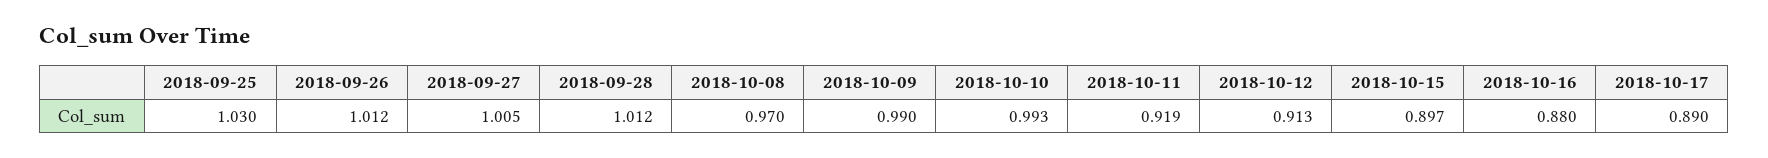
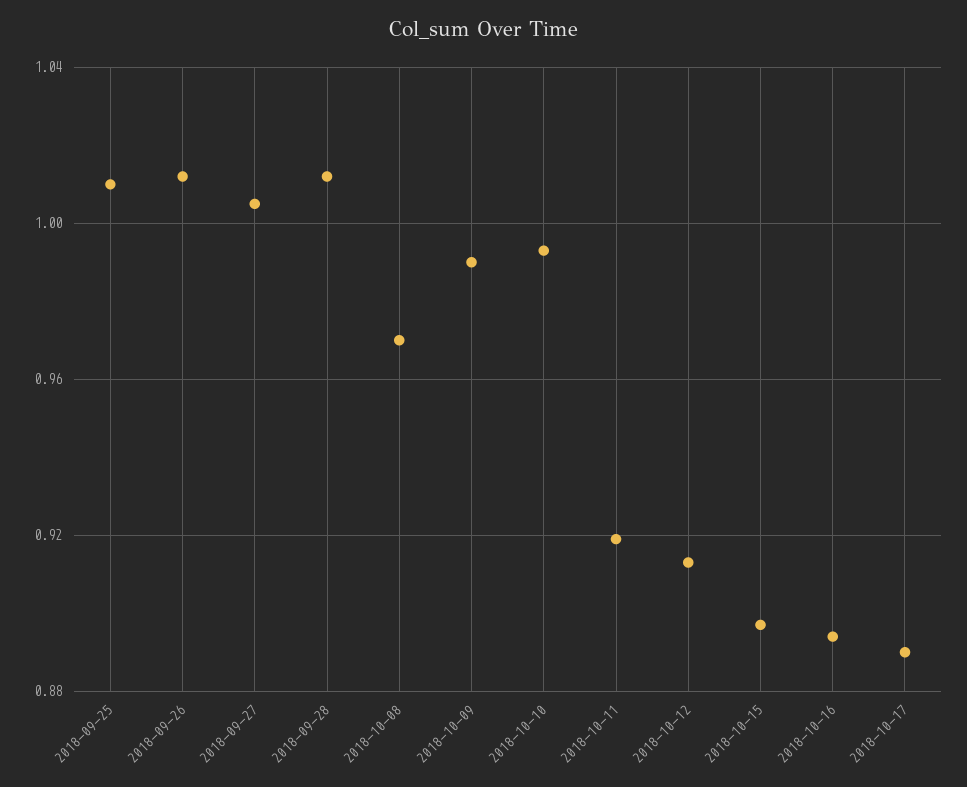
  {
-   "2018-09-25": 1.03,
+   "2018-09-25": 1.01,
    "2018-09-26": 1.012,
    "2018-09-27": 1.005,
    "2018-09-28": 1.012,
    "2018-10-08": 0.97,
    "2018-10-09": 0.99,
    "2018-10-10": 0.993,
    "2018-10-11": 0.919,
    "2018-10-12": 0.913,
    "2018-10-15": 0.897,
-   "2018-10-16": 0.88,
+   "2018-10-16": 0.895,
    "2018-10-17": 0.89
  }

